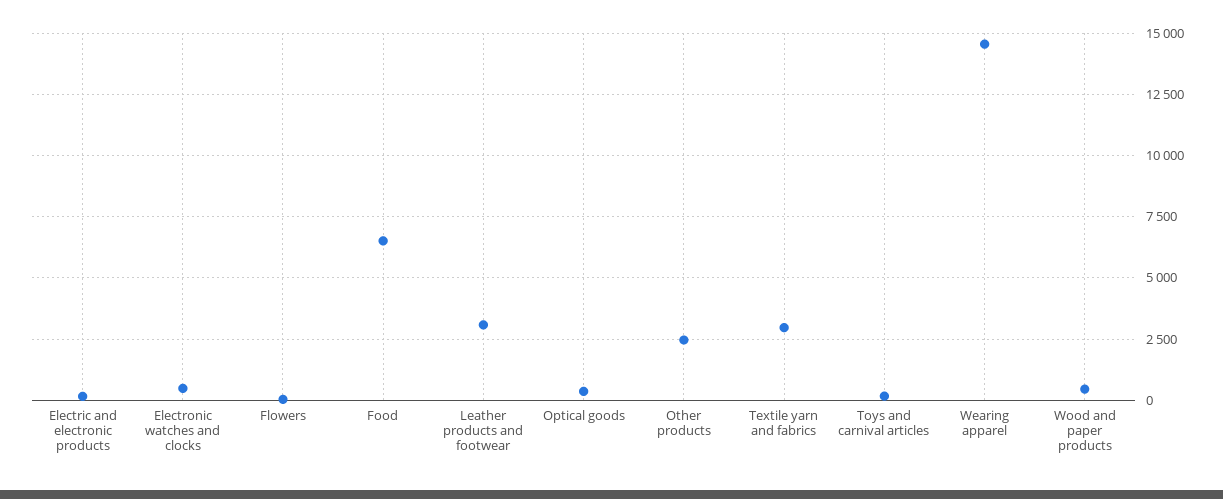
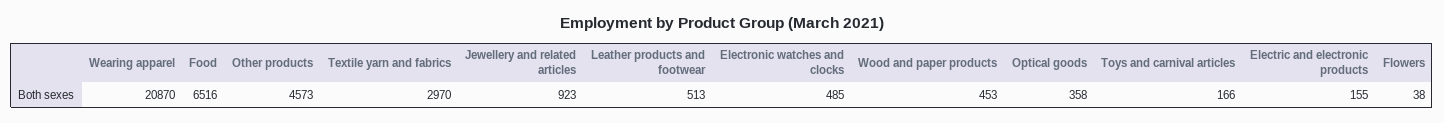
  {
    "Electric and electronic products": 155,
    "Electronic watches and clocks": 485,
    "Flowers": 38,
    "Food": 6516,
-   "Leather products and footwear": 3000,
+   "Leather products and footwear": 513,
    "Optical goods": 358,
-   "Other products": 2500,
+   "Other products": 4573,
    "Textile yarn and fabrics": 2970,
    "Toys and carnival articles": 166,
-   "Wearing apparel": 14500,
+   "Wearing apparel": 20870,
-   "Wood and paper products": 453
+   "Wood and paper products": 453,
+   "Jewellery and related articles": 923
  }

